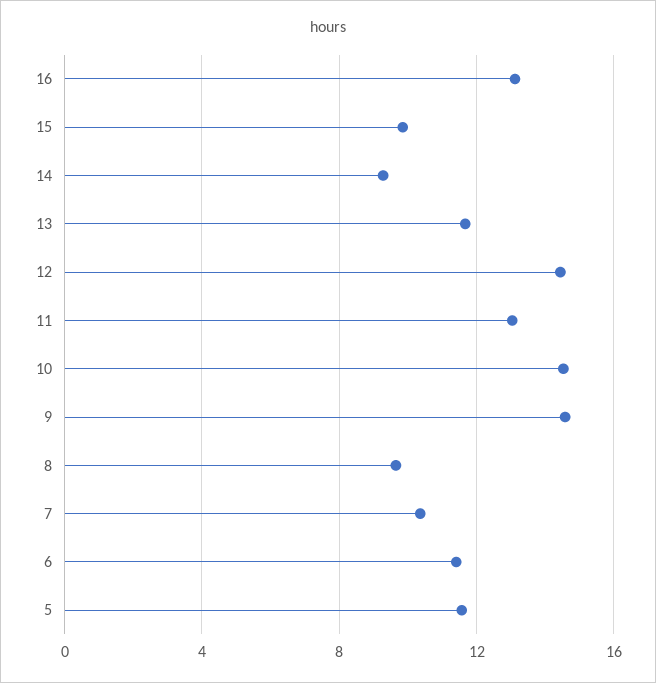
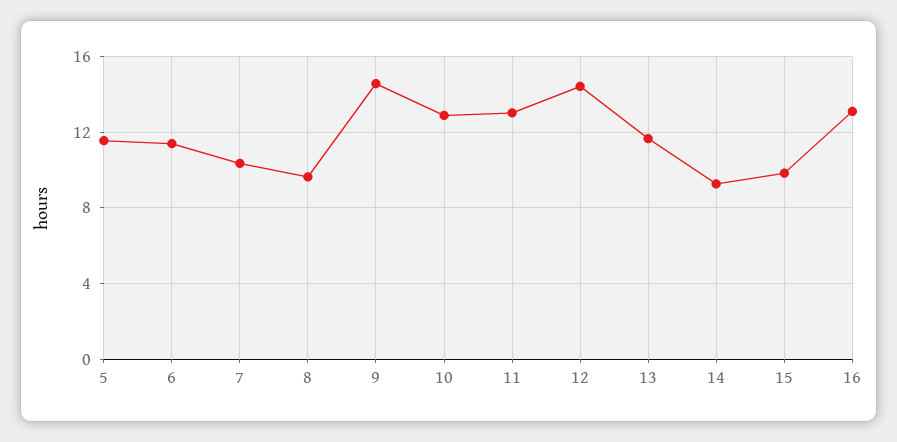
  {
    "16": 13,
    "15": 10,
    "14": 9.5,
    "13": 11.5,
    "12": 14.5,
    "11": 13,
-   "10": 14.5,
+   "10": 13,
    "9": 14.5,
    "8": 9.5,
    "7": 10.5,
    "6": 11.5,
    "5": 11.5
  }

